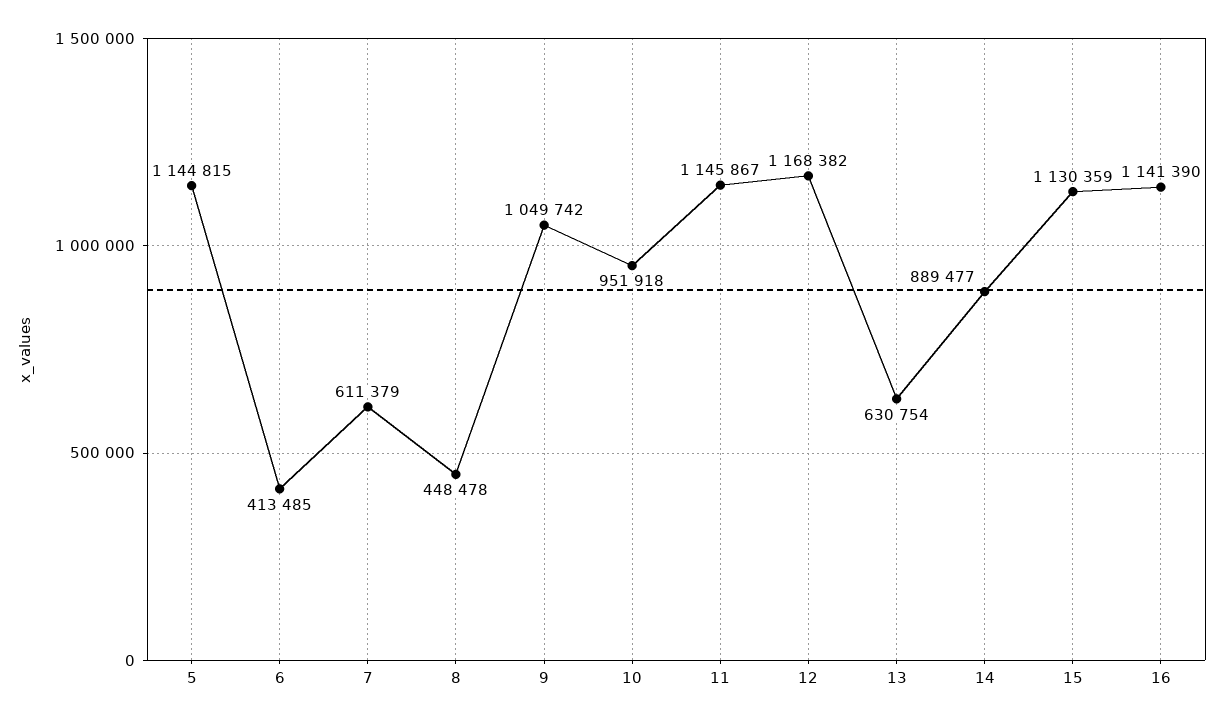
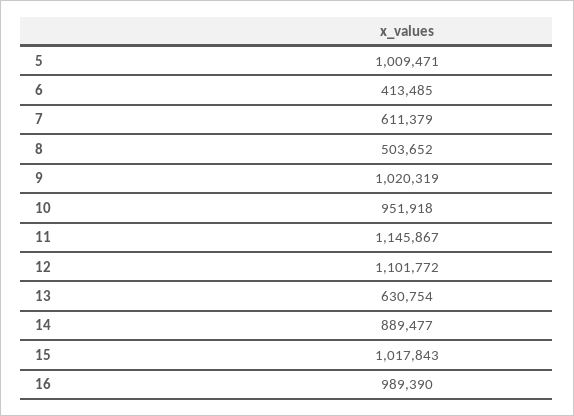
  {
-   "5": 1144815,
+   "5": 1009471,
    "6": 413485,
    "7": 611379,
-   "8": 448478,
+   "8": 503652,
-   "9": 1049742,
+   "9": 1020319,
    "10": 951918,
    "11": 1145867,
-   "12": 1168382,
+   "12": 1101772,
    "13": 630754,
    "14": 889477,
-   "15": 1130359,
+   "15": 1017843,
-   "16": 1141390
+   "16": 989390
  }

